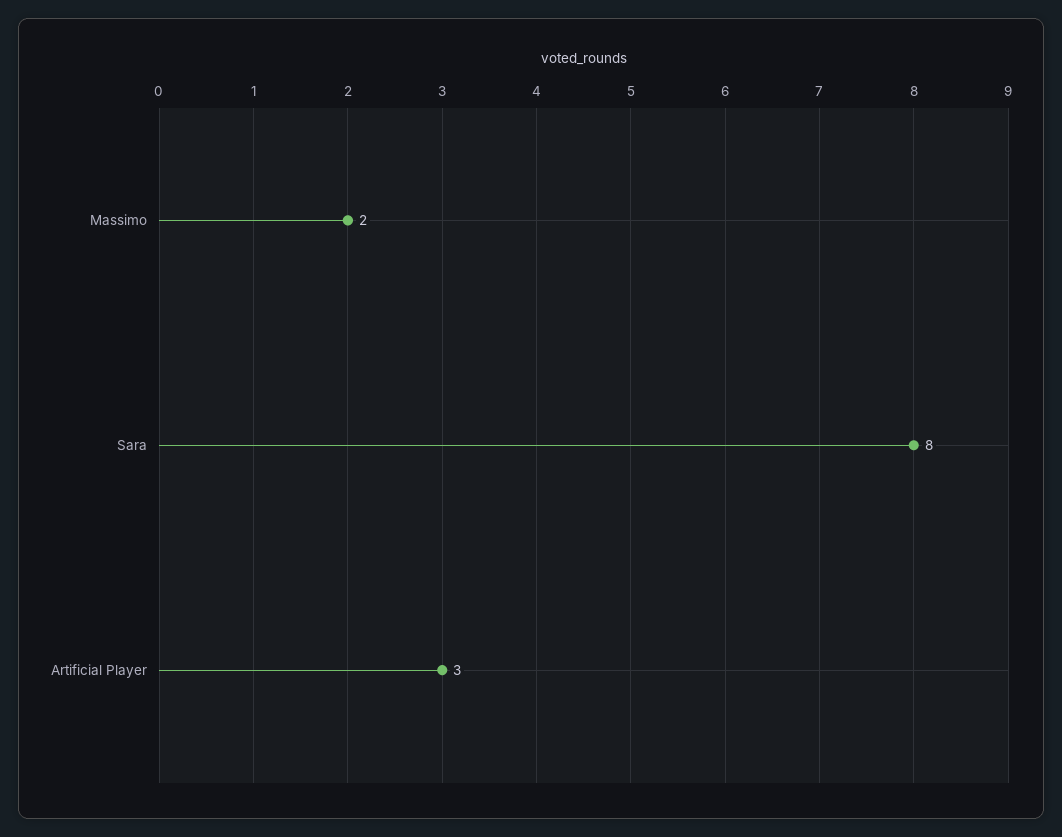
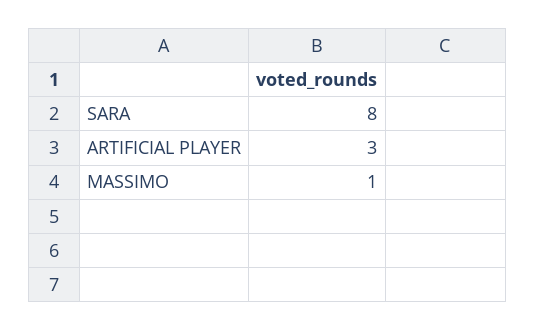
  {
-   "Massimo": 2,
+   "Massimo": 1,
    "Sara": 8,
    "Artificial Player": 3
  }

